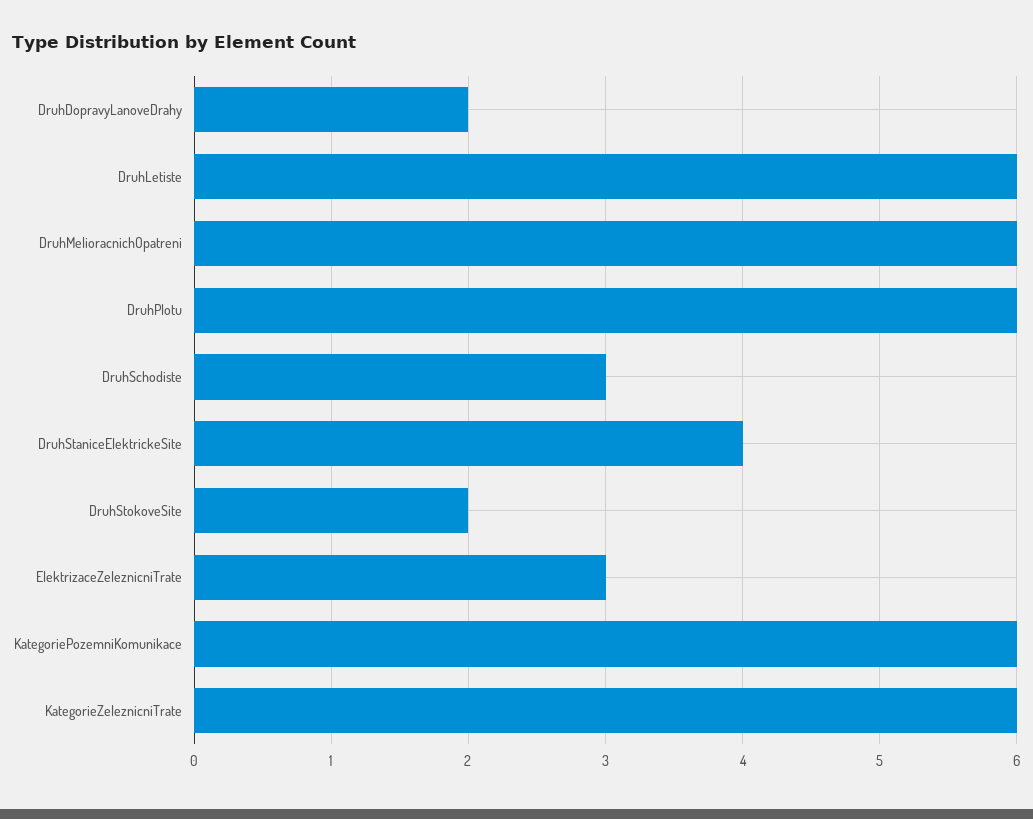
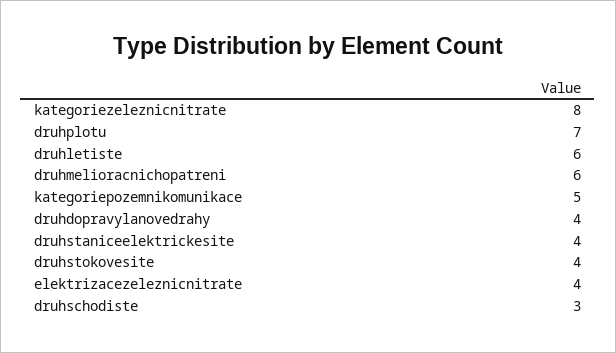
  {
-   "DruhDopravyLanoveDrahy": 2,
+   "DruhDopravyLanoveDrahy": 4,
    "DruhLetiste": 6,
    "DruhMelioracnichOpatreni": 6,
-   "DruhPlotu": 6,
+   "DruhPlotu": 7,
    "DruhSchodiste": 3,
    "DruhStaniceElektrickeSite": 4,
-   "DruhStokoveSite": 2,
+   "DruhStokoveSite": 4,
-   "ElektrizaceZeleznicniTrate": 3,
+   "ElektrizaceZeleznicniTrate": 4,
-   "KategoriePozemniKomunikace": 6,
+   "KategoriePozemniKomunikace": 5,
-   "KategorieZeleznicniTrate": 6
+   "KategorieZeleznicniTrate": 8
  }

